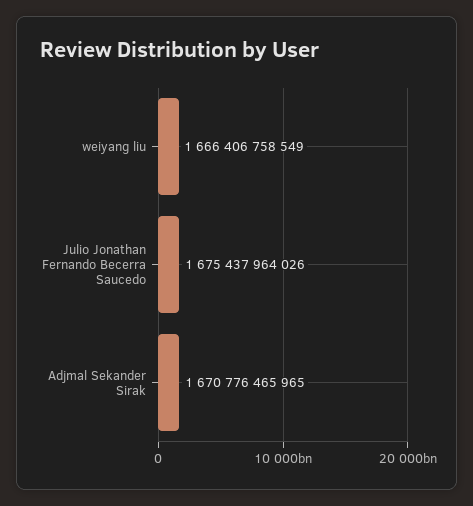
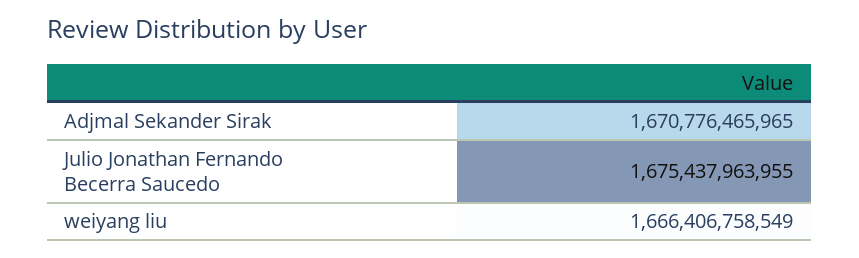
  {
    "weiyang liu": 1666406758549,
-   "Julio Jonathan Fernando Becerra Saucedo": 1675437964026,
+   "Julio Jonathan Fernando Becerra Saucedo": 1675437963955,
    "Adjmal Sekander Sirak": 1670776465965
  }

